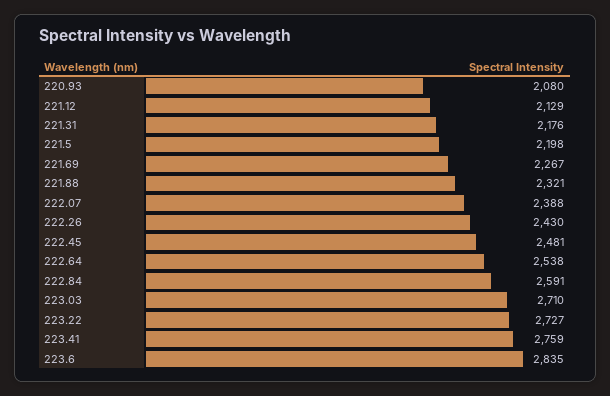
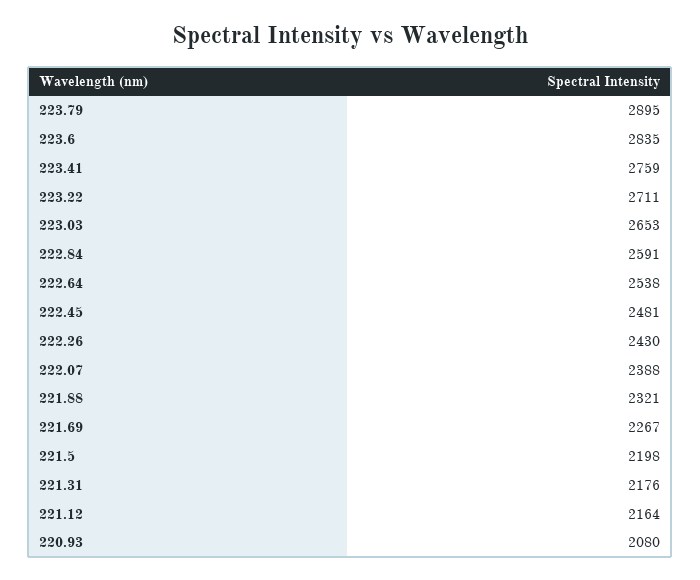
  {
    "220.93": 2080,
-   "221.12": 2129,
+   "221.12": 2164,
    "221.31": 2176,
    "221.5": 2198,
    "221.69": 2267,
    "221.88": 2321,
    "222.07": 2388,
    "222.26": 2430,
    "222.45": 2481,
    "222.64": 2538,
    "222.84": 2591,
-   "223.03": 2710,
+   "223.03": 2653,
-   "223.22": 2727,
+   "223.22": 2711,
    "223.41": 2759,
-   "223.6": 2835
+   "223.6": 2835,
+   "223.79": 2895
  }

